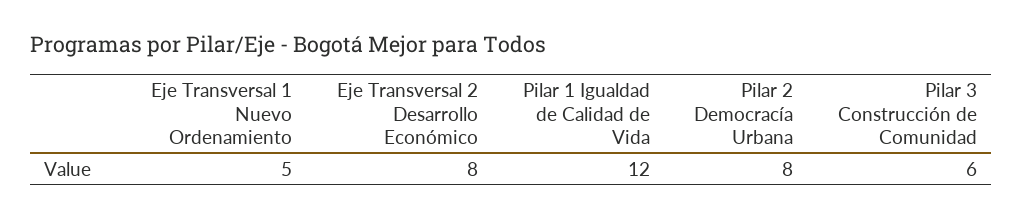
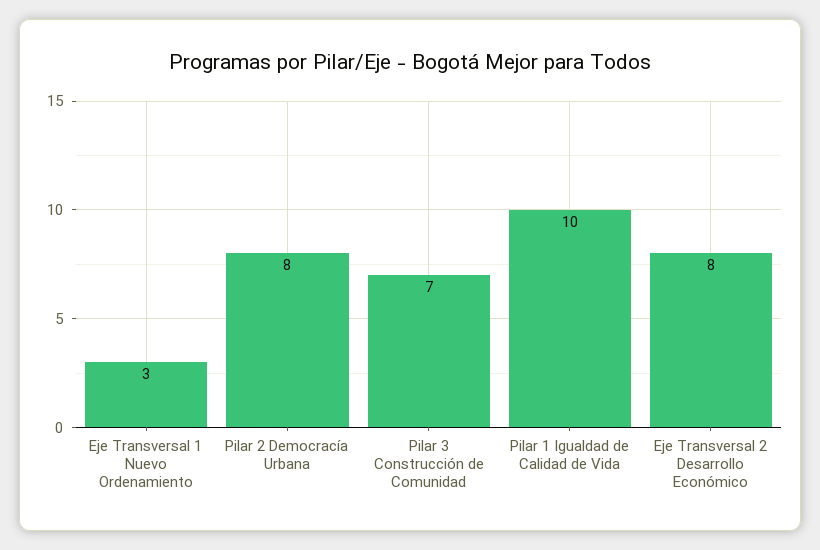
  {
-   "Eje Transversal 1 Nuevo Ordenamiento": 5,
+   "Eje Transversal 1 Nuevo Ordenamiento": 3,
    "Eje Transversal 2 Desarrollo Económico": 8,
-   "Pilar 1 Igualdad de Calidad de Vida": 12,
+   "Pilar 1 Igualdad de Calidad de Vida": 10,
    "Pilar 2 Democracía Urbana": 8,
-   "Pilar 3 Construcción de Comunidad": 6
+   "Pilar 3 Construcción de Comunidad": 7
  }

